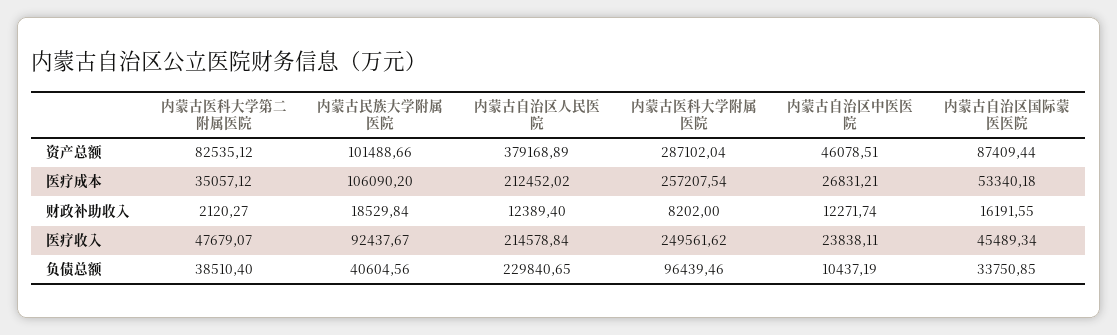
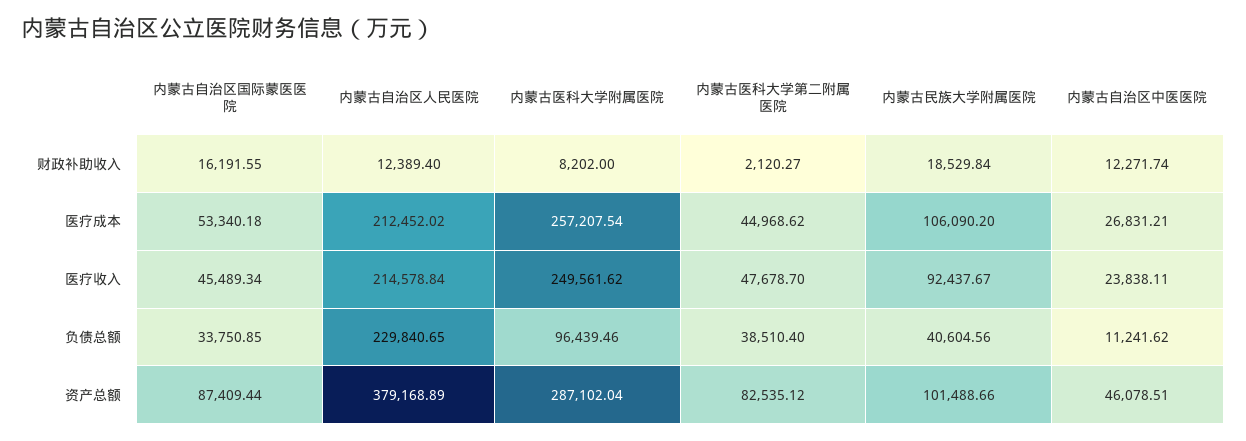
  {
    "内蒙古医科大学第二附属医院": {
      "资产总额": 82535.12,
-     "医疗成本": 35057.12,
+     "医疗成本": 44968.62,
      "财政补助收入": 2120.27,
-     "医疗收入": 47679.07,
+     "医疗收入": 47678.7,
      "负债总额": 38510.4
    },
    "内蒙古民族大学附属医院": {
      "资产总额": 101488.66,
      "医疗成本": 106090.2,
      "财政补助收入": 18529.84,
      "医疗收入": 92437.67,
      "负债总额": 40604.56
    },
    "内蒙古自治区人民医院": {
      "资产总额": 379168.89,
      "医疗成本": 212452.02,
      "财政补助收入": 12389.4,
      "医疗收入": 214578.84,
      "负债总额": 229840.65
    },
    "内蒙古医科大学附属医院": {
      "资产总额": 287102.04,
      "医疗成本": 257207.54,
      "财政补助收入": 8202,
      "医疗收入": 249561.62,
      "负债总额": 96439.46
    },
    "内蒙古自治区中医医院": {
      "资产总额": 46078.51,
      "医疗成本": 26831.21,
      "财政补助收入": 12271.74,
      "医疗收入": 23838.11,
-     "负债总额": 10437.19
+     "负债总额": 11241.62
    },
    "内蒙古自治区国际蒙医医院": {
      "资产总额": 87409.44,
      "医疗成本": 53340.18,
      "财政补助收入": 16191.55,
      "医疗收入": 45489.34,
      "负债总额": 33750.85
    }
  }

